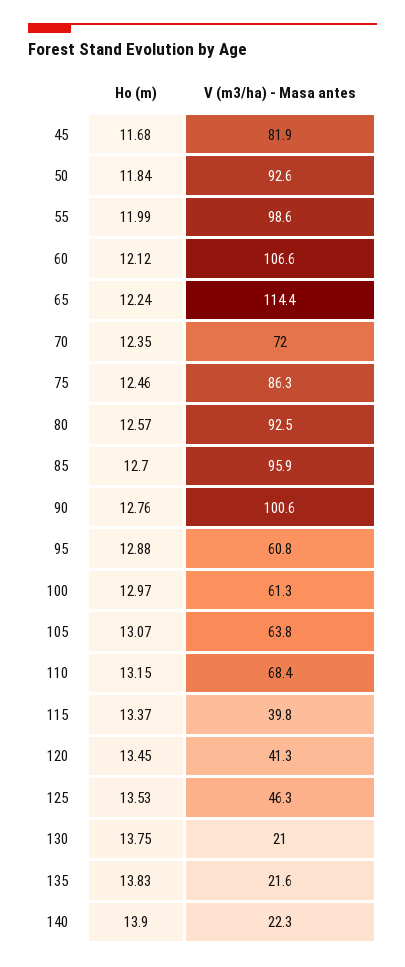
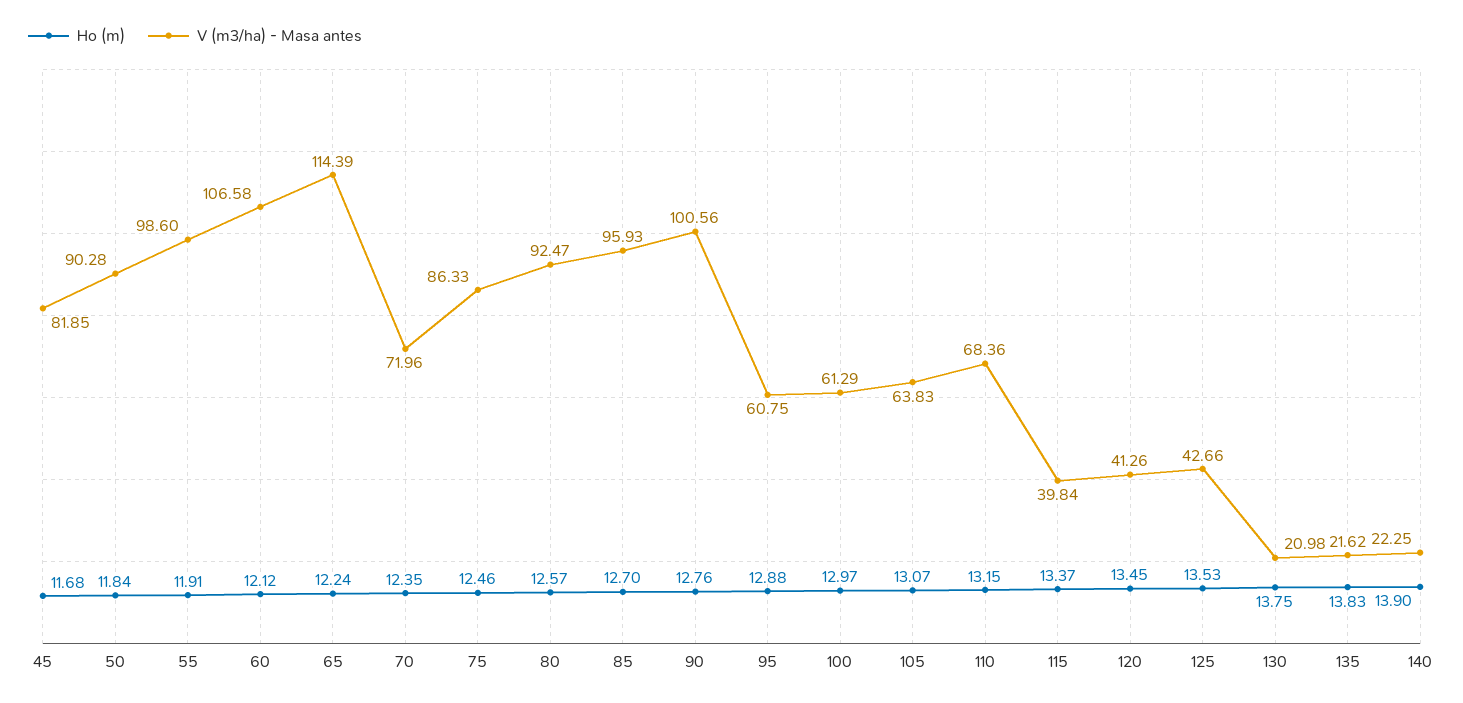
  {
    "Ho (m)": {
      "45": 11.68,
      "50": 11.84,
-     "55": 11.99,
+     "55": 11.91,
      "60": 12.12,
      "65": 12.24,
      "70": 12.35,
      "75": 12.46,
      "80": 12.57,
      "85": 12.7,
      "90": 12.76,
      "95": 12.88,
      "100": 12.97,
      "105": 13.07,
      "110": 13.15,
      "115": 13.37,
      "120": 13.45,
      "125": 13.53,
      "130": 13.75,
      "135": 13.83,
      "140": 13.9
    },
    "V (m3/ha) - Masa antes": {
      "45": 81.85,
-     "50": 92.6,
+     "50": 90.28,
      "55": 98.6,
      "60": 106.58,
      "65": 114.39,
      "70": 71.96,
      "75": 86.33,
      "80": 92.47,
      "85": 95.93,
      "90": 100.56,
      "95": 60.75,
      "100": 61.29,
      "105": 63.83,
      "110": 68.36,
      "115": 39.84,
      "120": 41.26,
-     "125": 46.3,
+     "125": 42.66,
      "130": 20.98,
      "135": 21.62,
      "140": 22.25
    }
  }

